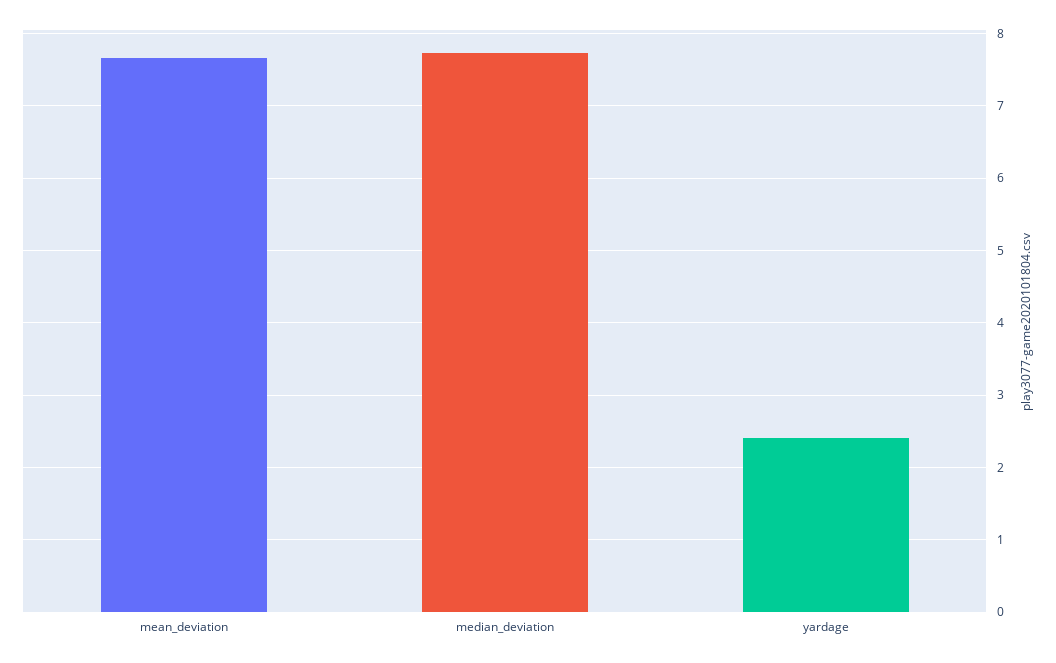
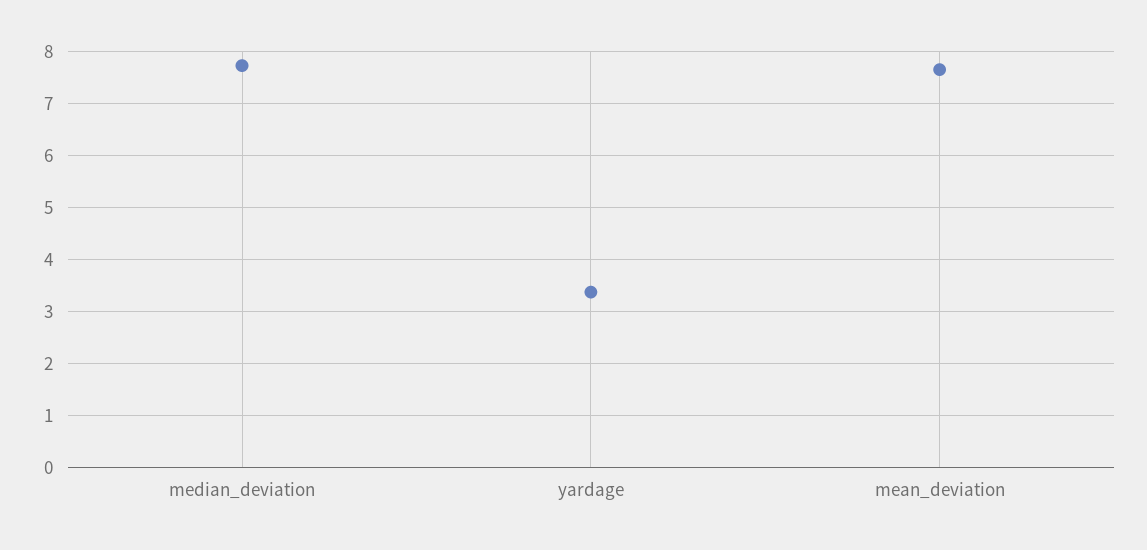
  {
    "mean_deviation": 7.7,
    "median_deviation": 7.7,
-   "yardage": 2.4
+   "yardage": 3.4
  }

